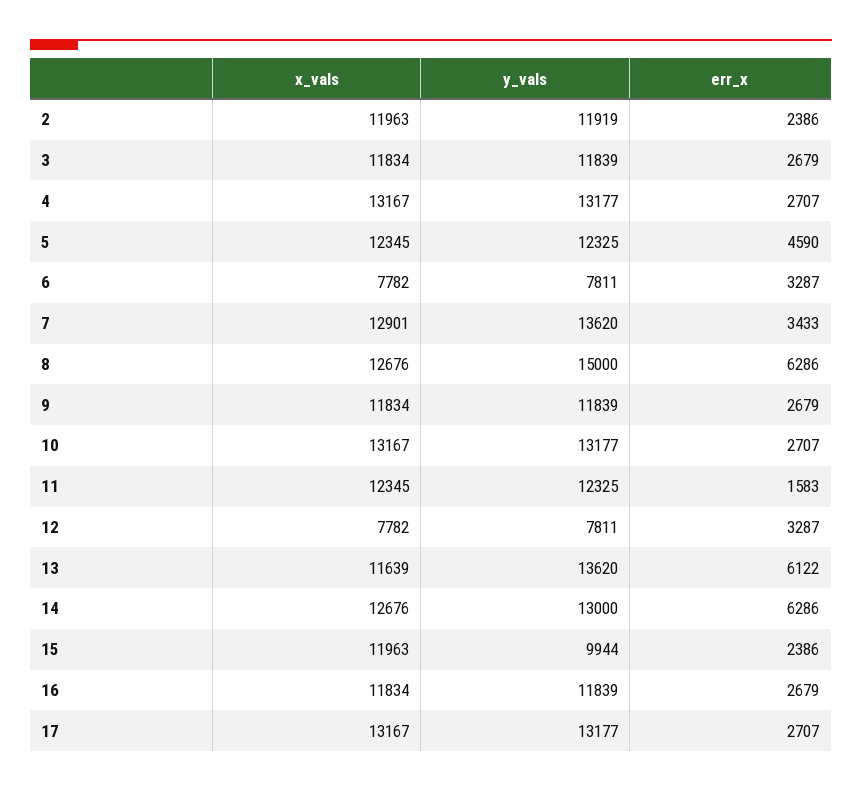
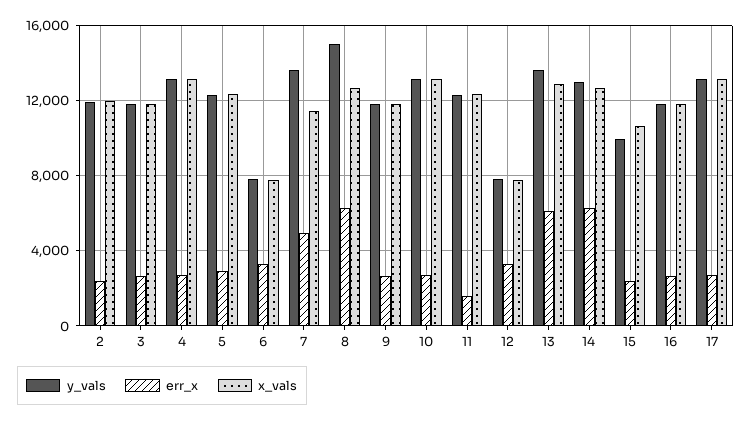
  {
    "x_vals": {
      "2": 11963,
      "3": 11834,
      "4": 13167,
      "5": 12345,
      "6": 7782,
-     "7": 12901,
+     "7": 11500,
      "8": 12676,
      "9": 11834,
      "10": 13167,
      "11": 12345,
      "12": 7782,
-     "13": 11639,
+     "13": 13000,
      "14": 12676,
-     "15": 11963,
+     "15": 10500,
      "16": 11834,
      "17": 13167
    },
    "y_vals": {
      "2": 11919,
      "3": 11839,
      "4": 13177,
      "5": 12325,
      "6": 7811,
      "7": 13620,
      "8": 15000,
      "9": 11839,
      "10": 13177,
      "11": 12325,
      "12": 7811,
      "13": 13620,
      "14": 13000,
      "15": 9944,
      "16": 11839,
      "17": 13177
    },
    "err_x": {
      "2": 2386,
      "3": 2679,
      "4": 2707,
-     "5": 4590,
+     "5": 3000,
      "6": 3287,
-     "7": 3433,
+     "7": 5000,
      "8": 6286,
      "9": 2679,
      "10": 2707,
      "11": 1583,
      "12": 3287,
      "13": 6122,
      "14": 6286,
      "15": 2386,
      "16": 2679,
      "17": 2707
    }
  }

